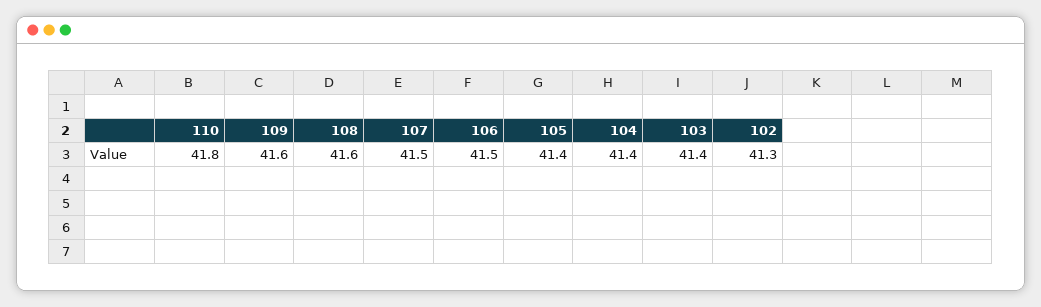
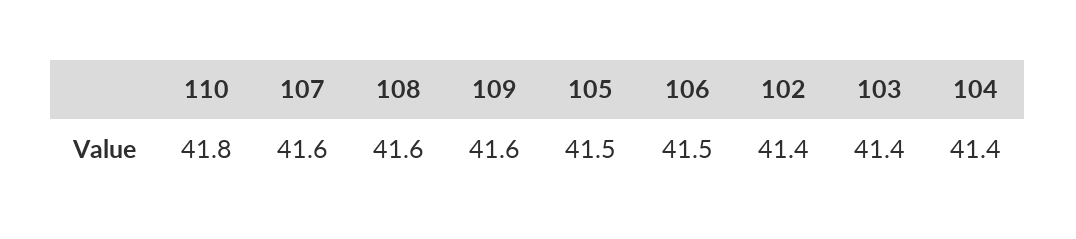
  {
    "110": 41.8,
    "109": 41.6,
    "108": 41.6,
-   "107": 41.5,
+   "107": 41.6,
    "106": 41.5,
-   "105": 41.4,
+   "105": 41.5,
    "104": 41.4,
    "103": 41.4,
-   "102": 41.3
+   "102": 41.4
  }

